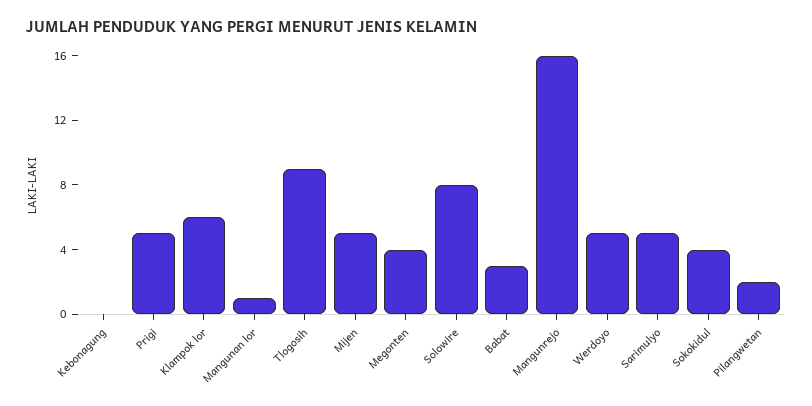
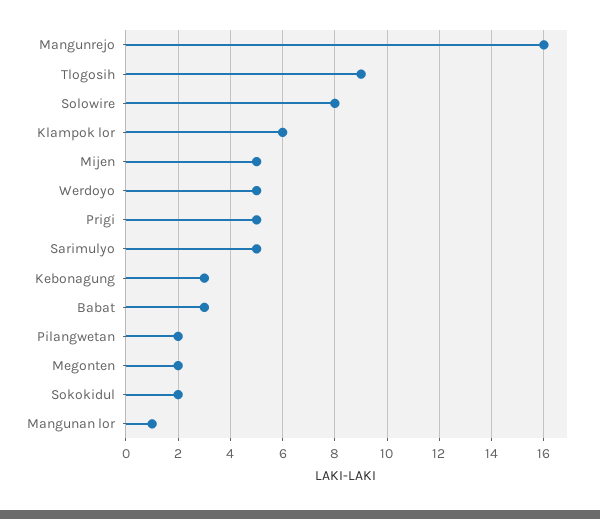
  {
-   "Kebonagung": 0,
+   "Kebonagung": 3,
    "Prigi": 5,
    "Klampok lor": 6,
    "Mangunan lor": 1,
    "Tlogosih": 9,
    "Mijen": 5,
-   "Megonten": 4,
+   "Megonten": 2,
    "Solowire": 8,
    "Babat": 3,
    "Mangunrejo": 16,
    "Werdoyo": 5,
    "Sarimulyo": 5,
-   "Sokokidul": 4,
+   "Sokokidul": 2,
    "Pilangwetan": 2
  }

